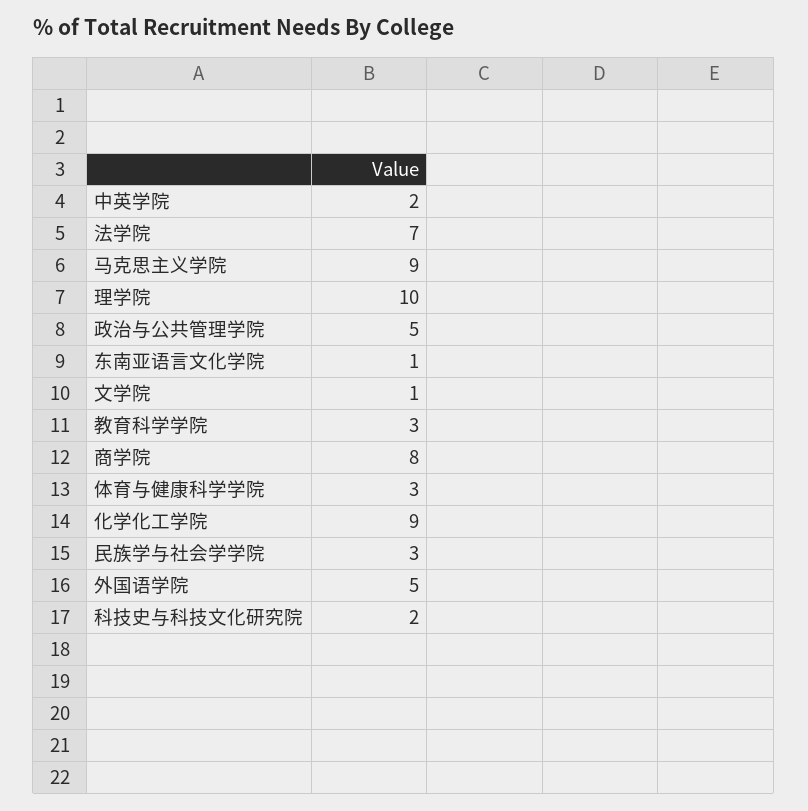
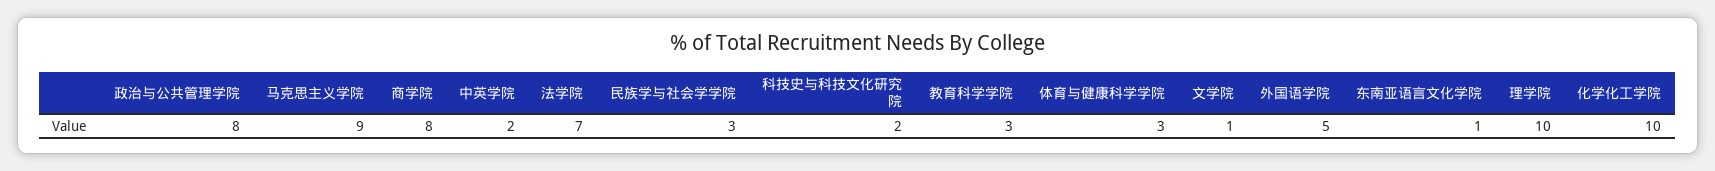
  {
    "中英学院": 2,
    "法学院": 7,
    "马克思主义学院": 9,
    "理学院": 10,
-   "政治与公共管理学院": 5,
+   "政治与公共管理学院": 8,
    "东南亚语言文化学院": 1,
    "文学院": 1,
    "教育科学学院": 3,
    "商学院": 8,
    "体育与健康科学学院": 3,
-   "化学化工学院": 9,
+   "化学化工学院": 10,
    "民族学与社会学学院": 3,
    "外国语学院": 5,
    "科技史与科技文化研究院": 2
  }

